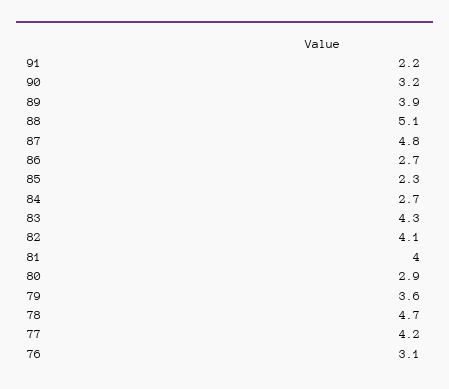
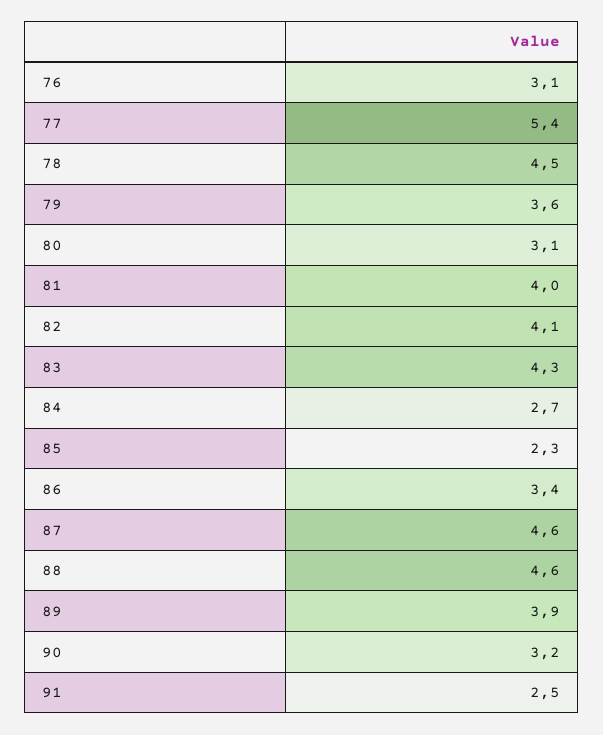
  {
-   "91": 2.2,
+   "91": 2.5,
    "90": 3.2,
    "89": 3.9,
-   "88": 5.1,
+   "88": 4.6,
-   "87": 4.8,
+   "87": 4.6,
-   "86": 2.7,
+   "86": 3.4,
    "85": 2.3,
    "84": 2.7,
    "83": 4.3,
    "82": 4.1,
    "81": 4,
-   "80": 2.9,
+   "80": 3.1,
    "79": 3.6,
-   "78": 4.7,
+   "78": 4.5,
-   "77": 4.2,
+   "77": 5.4,
    "76": 3.1
  }

